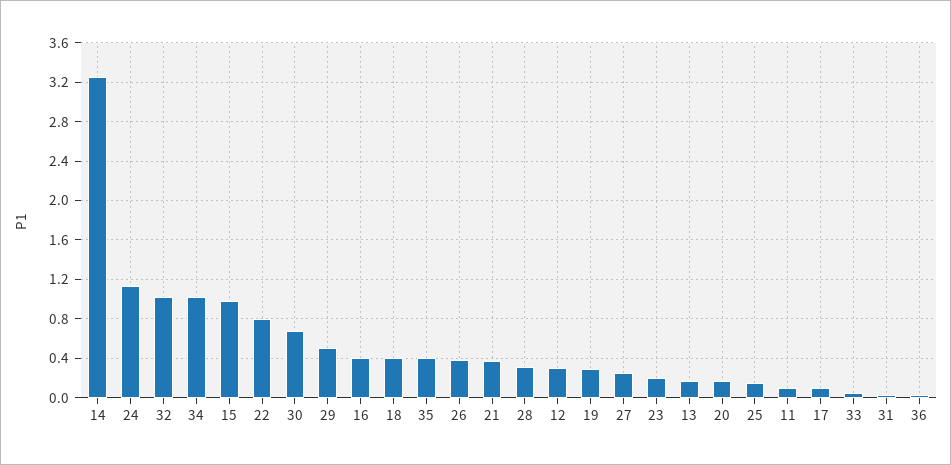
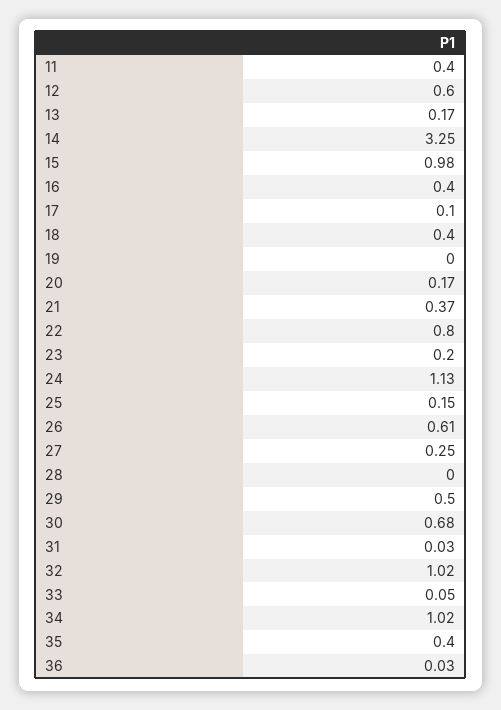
  {
    "14": 3.25,
    "24": 1.13,
    "32": 1.02,
    "34": 1.02,
    "15": 0.98,
    "22": 0.8,
    "30": 0.68,
    "29": 0.5,
    "16": 0.4,
    "18": 0.4,
    "35": 0.4,
-   "26": 0.4,
+   "26": 0.61,
    "21": 0.37,
-   "28": 0.3,
+   "28": 0,
-   "12": 0.3,
+   "12": 0.6,
-   "19": 0.3,
+   "19": 0,
    "27": 0.25,
    "23": 0.2,
    "13": 0.17,
    "20": 0.17,
    "25": 0.15,
-   "11": 0.1,
+   "11": 0.4,
    "17": 0.1,
    "33": 0.05,
    "31": 0.03,
    "36": 0.03
  }

